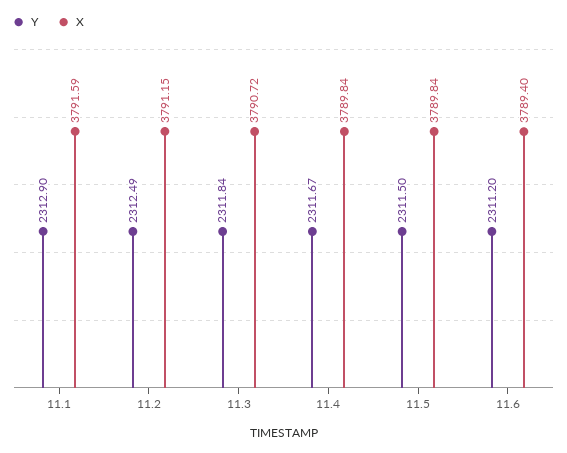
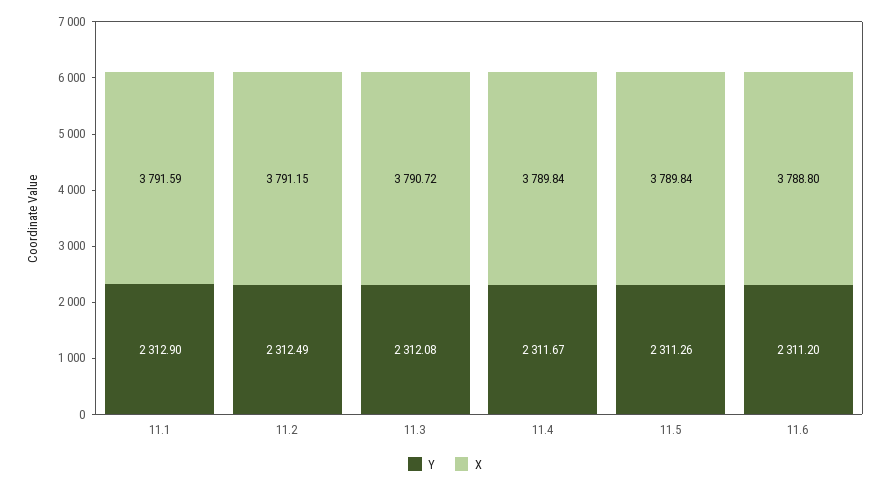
  {
    "Y": {
      "11.1": 2312.9,
      "11.2": 2312.49,
-     "11.3": 2311.84,
+     "11.3": 2312.08,
      "11.4": 2311.67,
-     "11.5": 2311.5,
+     "11.5": 2311.26,
      "11.6": 2311.2
    },
    "X": {
      "11.1": 3791.59,
      "11.2": 3791.15,
      "11.3": 3790.72,
      "11.4": 3789.84,
      "11.5": 3789.84,
-     "11.6": 3789.4
+     "11.6": 3788.8
    }
  }

